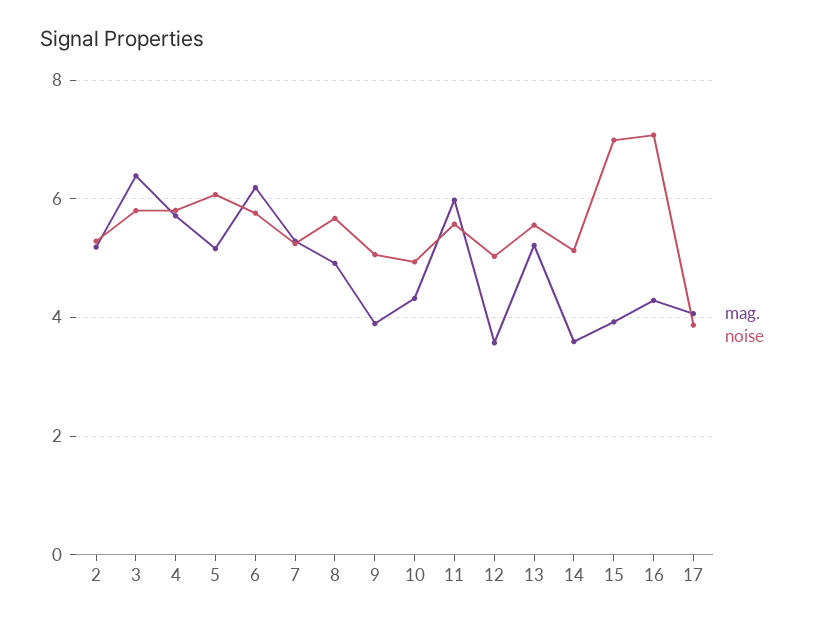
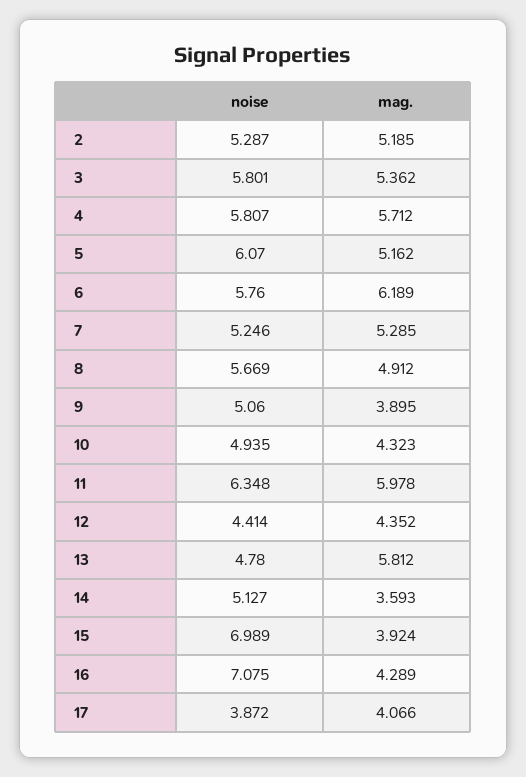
  {
    "mag.": {
      "2": 5.185,
-     "3": 6.4,
+     "3": 5.362,
      "4": 5.712,
      "5": 5.162,
      "6": 6.189,
      "7": 5.285,
      "8": 4.912,
      "9": 3.895,
      "10": 4.323,
      "11": 5.978,
-     "12": 3.6,
+     "12": 4.352,
-     "13": 5.2,
+     "13": 5.812,
      "14": 3.593,
      "15": 3.924,
      "16": 4.289,
      "17": 4.066
    },
    "noise": {
      "2": 5.287,
      "3": 5.801,
      "4": 5.807,
      "5": 6.07,
      "6": 5.76,
      "7": 5.246,
      "8": 5.669,
      "9": 5.06,
      "10": 4.935,
-     "11": 5.6,
+     "11": 6.348,
-     "12": 5,
+     "12": 4.414,
-     "13": 5.6,
+     "13": 4.78,
      "14": 5.127,
      "15": 6.989,
      "16": 7.075,
      "17": 3.872
    }
  }

